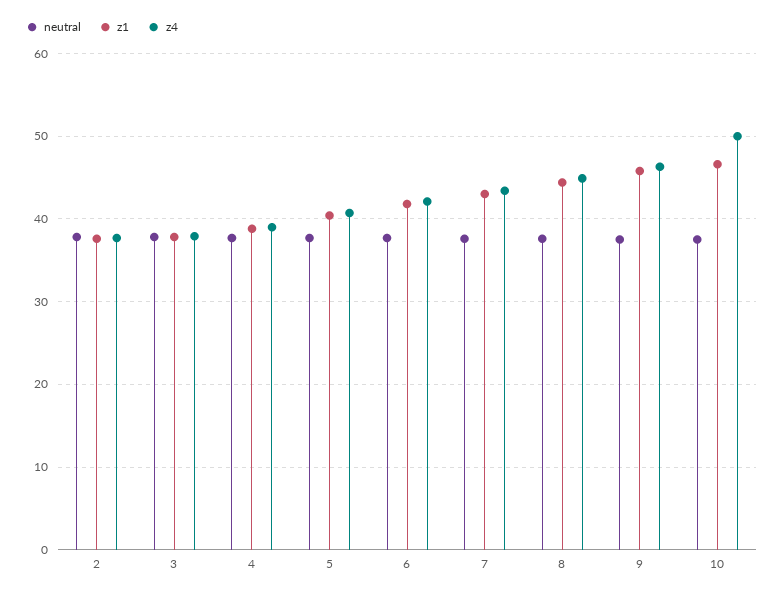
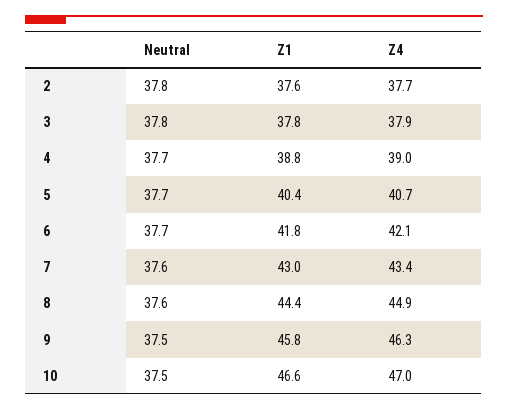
  {
    "neutral": {
      "2": 37.8,
      "3": 37.8,
      "4": 37.7,
      "5": 37.7,
      "6": 37.7,
      "7": 37.6,
      "8": 37.6,
      "9": 37.5,
      "10": 37.5
    },
    "z1": {
      "2": 37.6,
      "3": 37.8,
      "4": 38.8,
      "5": 40.4,
      "6": 41.8,
      "7": 43,
      "8": 44.4,
      "9": 45.8,
      "10": 46.6
    },
    "z4": {
      "2": 37.7,
      "3": 37.9,
      "4": 39,
      "5": 40.7,
      "6": 42.1,
      "7": 43.4,
      "8": 44.9,
      "9": 46.3,
-     "10": 50
+     "10": 47
    }
  }

